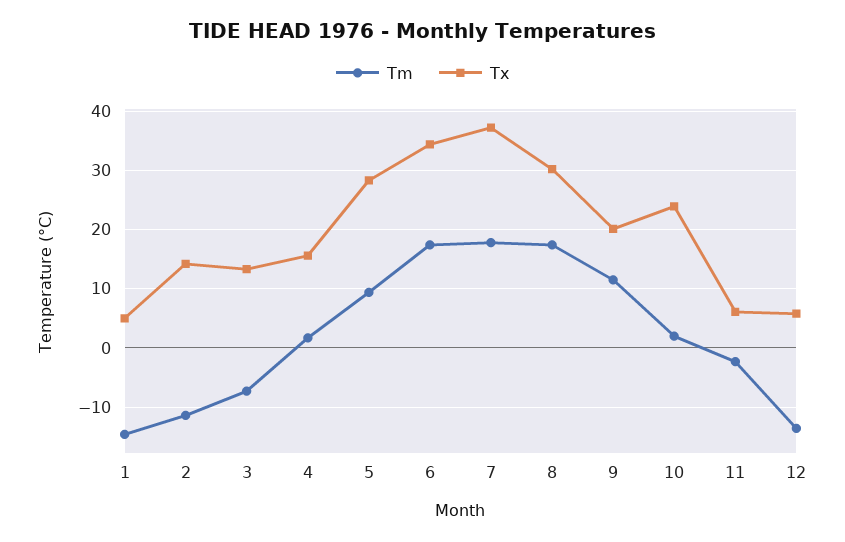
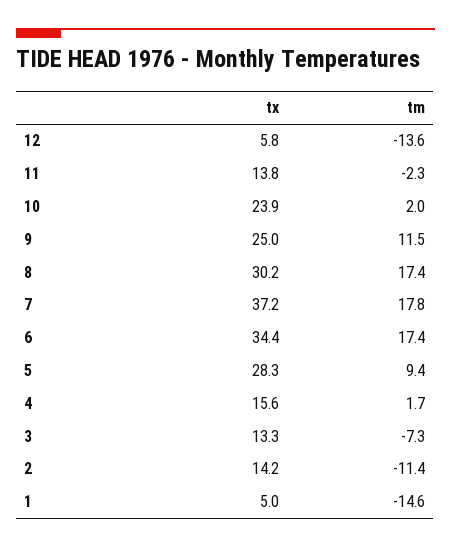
  {
    "Tm": {
      "1": -14.6,
      "2": -11.4,
      "3": -7.3,
      "4": 1.7,
      "5": 9.4,
      "6": 17.4,
      "7": 17.8,
      "8": 17.4,
      "9": 11.5,
      "10": 2,
      "11": -2.3,
      "12": -13.6
    },
    "Tx": {
      "1": 5,
      "2": 14.2,
      "3": 13.3,
      "4": 15.6,
      "5": 28.3,
      "6": 34.4,
      "7": 37.2,
      "8": 30.2,
-     "9": 20,
+     "9": 25,
      "10": 23.9,
-     "11": 6,
+     "11": 13.8,
      "12": 5.8
    }
  }

